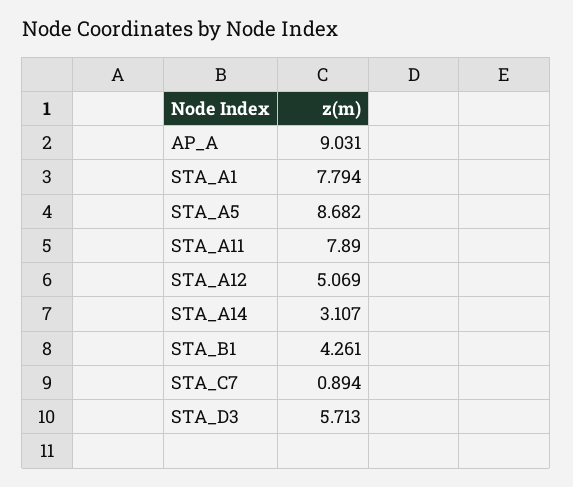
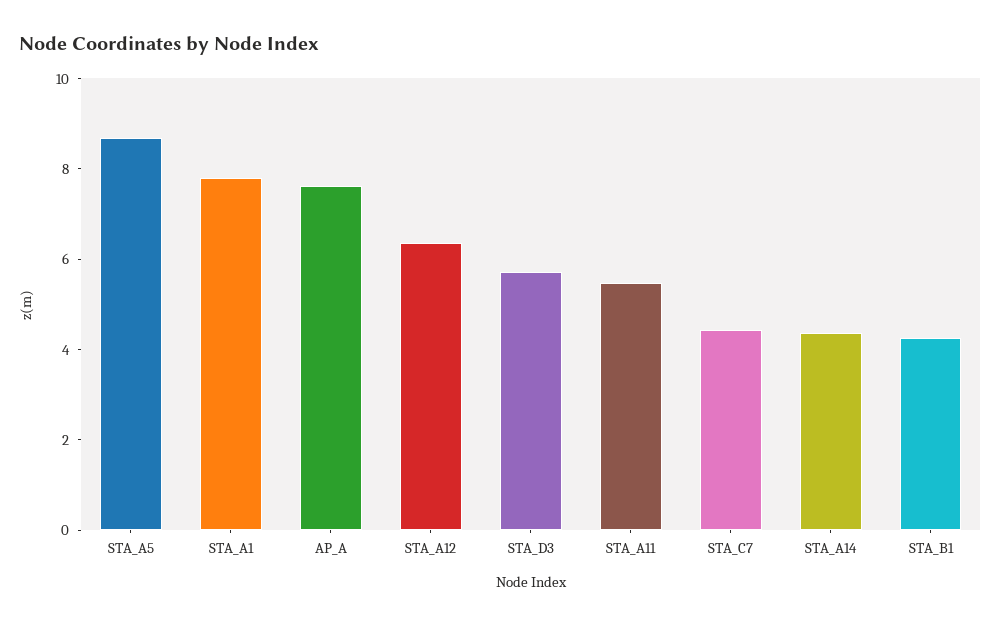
  {
-   "AP_A": 9.031,
+   "AP_A": 7.5,
    "STA_A1": 7.794,
    "STA_A5": 8.682,
-   "STA_A11": 7.89,
+   "STA_A11": 5.5,
-   "STA_A12": 5.069,
+   "STA_A12": 6.5,
-   "STA_A14": 3.107,
+   "STA_A14": 4.5,
    "STA_B1": 4.261,
-   "STA_C7": 0.894,
+   "STA_C7": 4.5,
    "STA_D3": 5.713
  }

